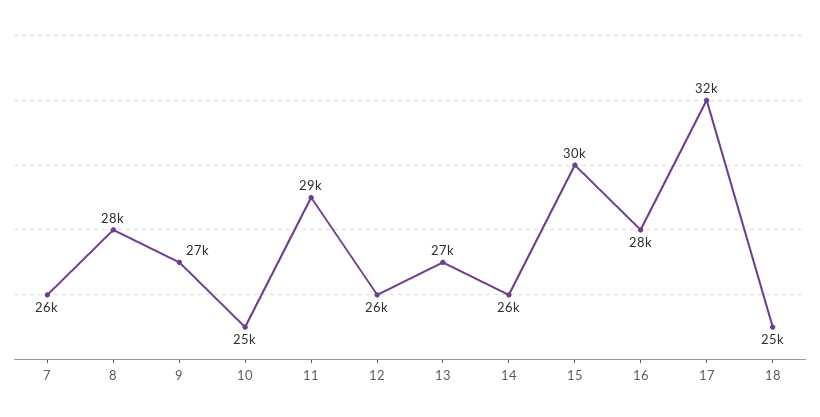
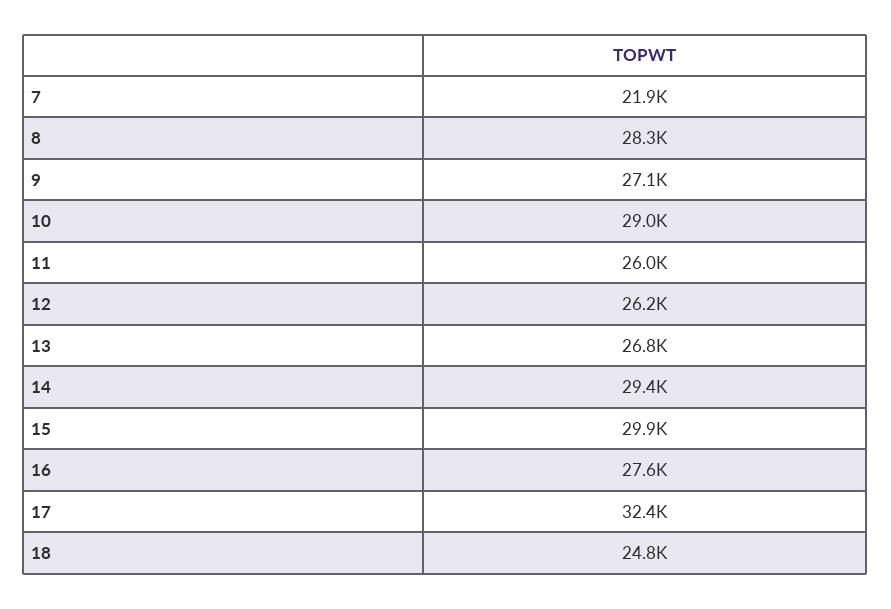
  {
-   "7": 26000,
+   "7": 21900,
    "8": 28300,
    "9": 27100,
-   "10": 25000,
+   "10": 29000,
-   "11": 29000,
+   "11": 26000,
    "12": 26200,
    "13": 26800,
-   "14": 26000,
+   "14": 29400,
    "15": 29900,
    "16": 27600,
    "17": 32400,
    "18": 24800
  }

